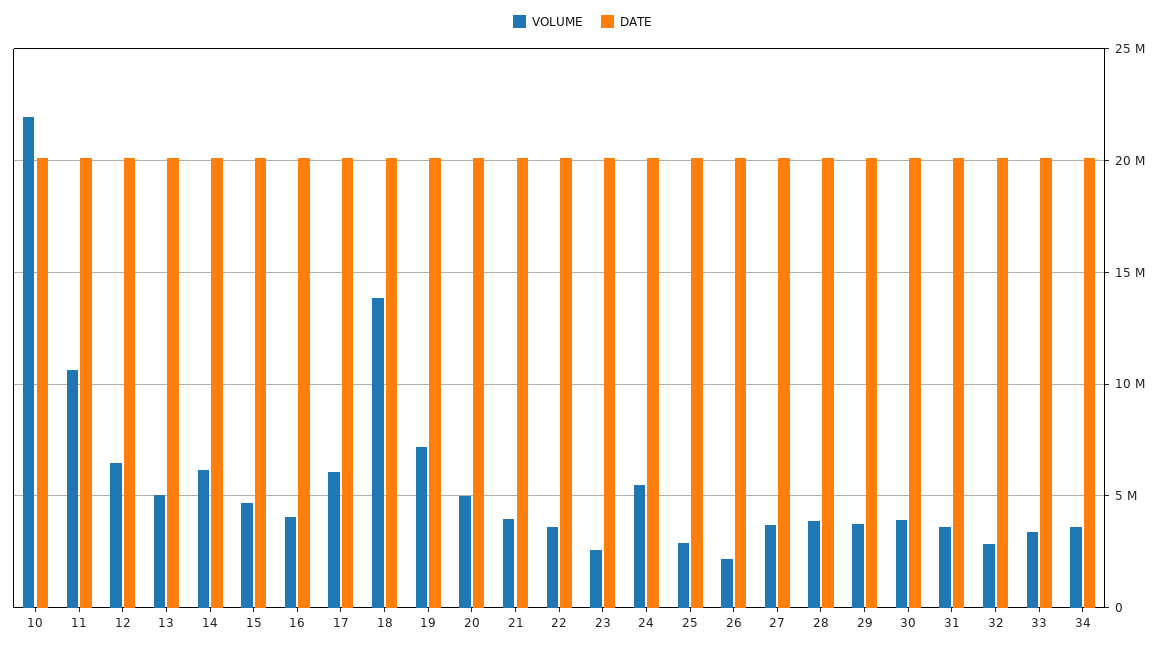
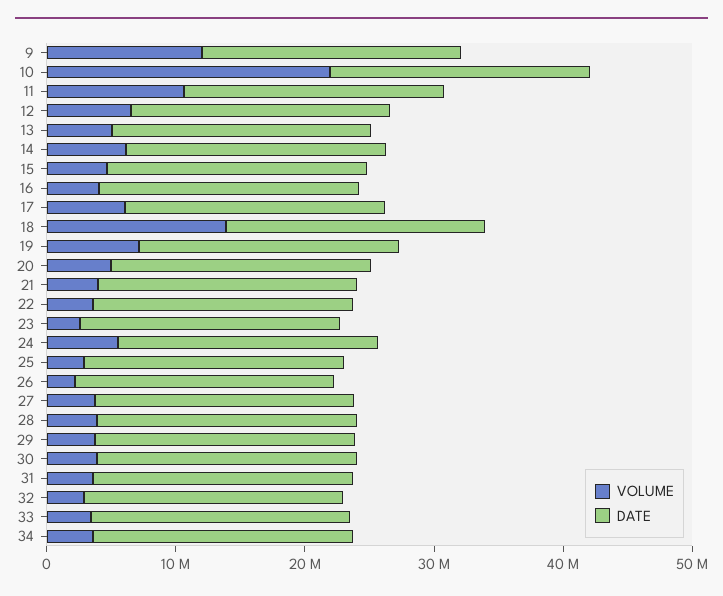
  {
    "VOLUME": {
      "10": 22000000,
      "11": 10500000,
      "12": 6500000,
      "13": 5000000,
      "14": 6000000,
      "15": 4500000,
      "16": 4000000,
      "17": 6000000,
      "18": 14000000,
      "19": 7000000,
      "20": 5000000,
      "21": 4000000,
      "22": 3500000,
      "23": 2500000,
      "24": 5500000,
      "25": 3000000,
      "26": 2000000,
      "27": 3500000,
      "28": 4000000,
      "29": 3500000,
      "30": 4000000,
      "31": 3500000,
      "32": 3000000,
      "33": 3500000,
-     "34": 3500000
+     "34": 3500000,
+     "9": 12000000
    },
    "DATE": {
      "10": 20000000,
      "11": 20000000,
      "12": 20000000,
      "13": 20000000,
      "14": 20000000,
      "15": 20000000,
      "16": 20000000,
      "17": 20000000,
      "18": 20000000,
      "19": 20000000,
      "20": 20000000,
      "21": 20000000,
      "22": 20000000,
      "23": 20000000,
      "24": 20000000,
      "25": 20000000,
      "26": 20000000,
      "27": 20000000,
      "28": 20000000,
      "29": 20000000,
      "30": 20000000,
      "31": 20000000,
      "32": 20000000,
      "33": 20000000,
-     "34": 20000000
+     "34": 20000000,
+     "9": 20000000
    }
  }

